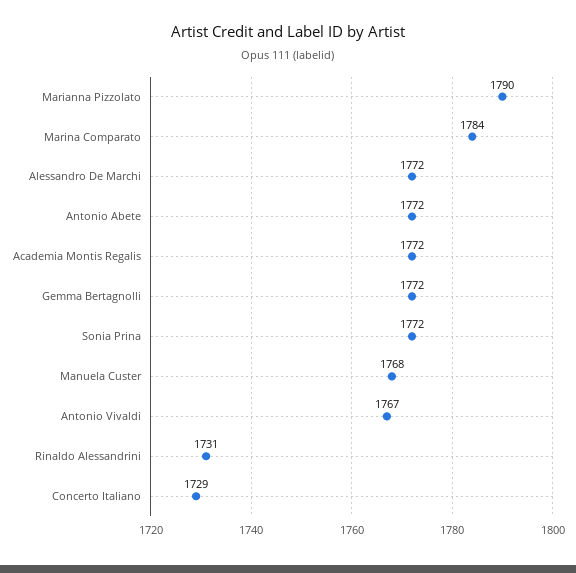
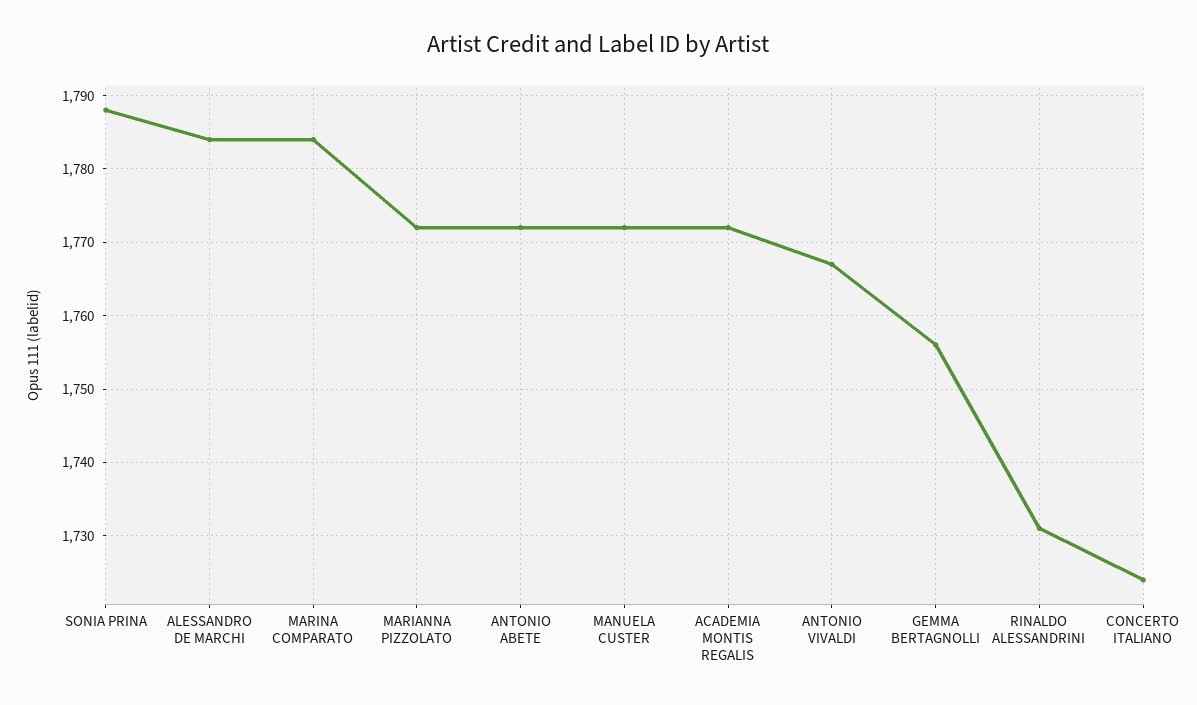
  {
-   "Marianna Pizzolato": 1790,
+   "Marianna Pizzolato": 1772,
    "Marina Comparato": 1784,
-   "Alessandro De Marchi": 1772,
+   "Alessandro De Marchi": 1784,
    "Antonio Abete": 1772,
    "Academia Montis Regalis": 1772,
-   "Gemma Bertagnolli": 1772,
+   "Gemma Bertagnolli": 1756,
-   "Sonia Prina": 1772,
+   "Sonia Prina": 1788,
-   "Manuela Custer": 1768,
+   "Manuela Custer": 1772,
    "Antonio Vivaldi": 1767,
    "Rinaldo Alessandrini": 1731,
-   "Concerto Italiano": 1729
+   "Concerto Italiano": 1724
  }

